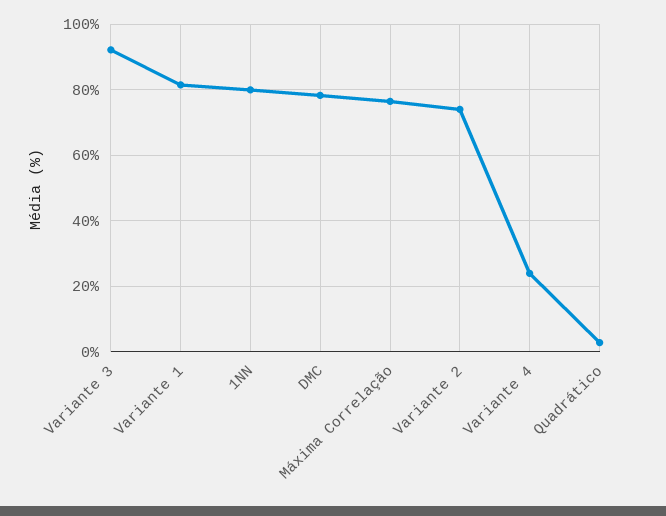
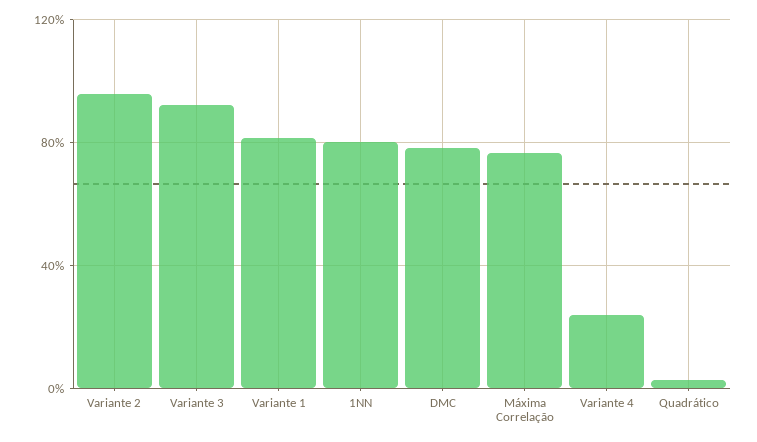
  {
    "Variante 3": 92,
    "Variante 1": 82,
    "1NN": 80,
    "DMC": 78,
    "Máxima Correlação": 76,
-   "Variante 2": 74,
+   "Variante 2": 95,
    "Variante 4": 24,
    "Quadrático": 2
  }

